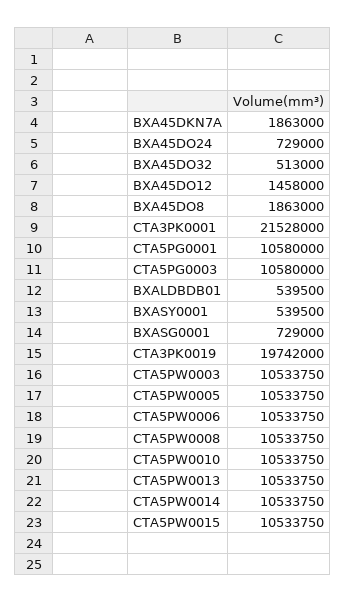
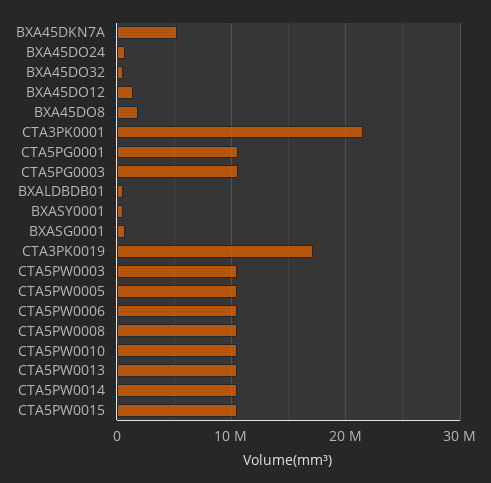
  {
-   "BXA45DKN7A": 1863000,
+   "BXA45DKN7A": 5000000,
    "BXA45DO24": 729000,
    "BXA45DO32": 513000,
    "BXA45DO12": 1458000,
    "BXA45DO8": 1863000,
    "CTA3PK0001": 21528000,
    "CTA5PG0001": 10580000,
    "CTA5PG0003": 10580000,
    "BXALDBDB01": 539500,
    "BXASY0001": 539500,
    "BXASG0001": 729000,
-   "CTA3PK0019": 19742000,
+   "CTA3PK0019": 17000000,
    "CTA5PW0003": 10533750,
    "CTA5PW0005": 10533750,
    "CTA5PW0006": 10533750,
    "CTA5PW0008": 10533750,
    "CTA5PW0010": 10533750,
    "CTA5PW0013": 10533750,
    "CTA5PW0014": 10533750,
    "CTA5PW0015": 10533750
  }

